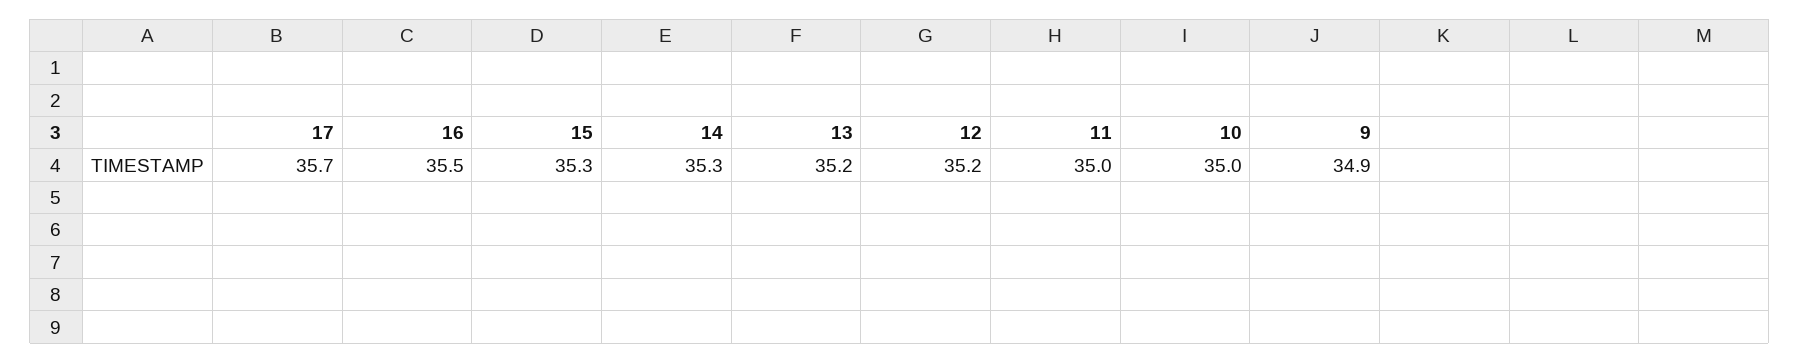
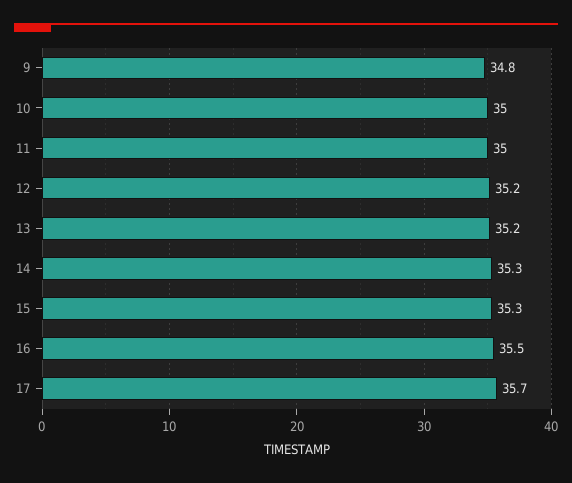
  {
    "17": 35.7,
    "16": 35.5,
    "15": 35.3,
    "14": 35.3,
    "13": 35.2,
    "12": 35.2,
    "11": 35,
    "10": 35,
-   "9": 34.9
+   "9": 34.8
  }

